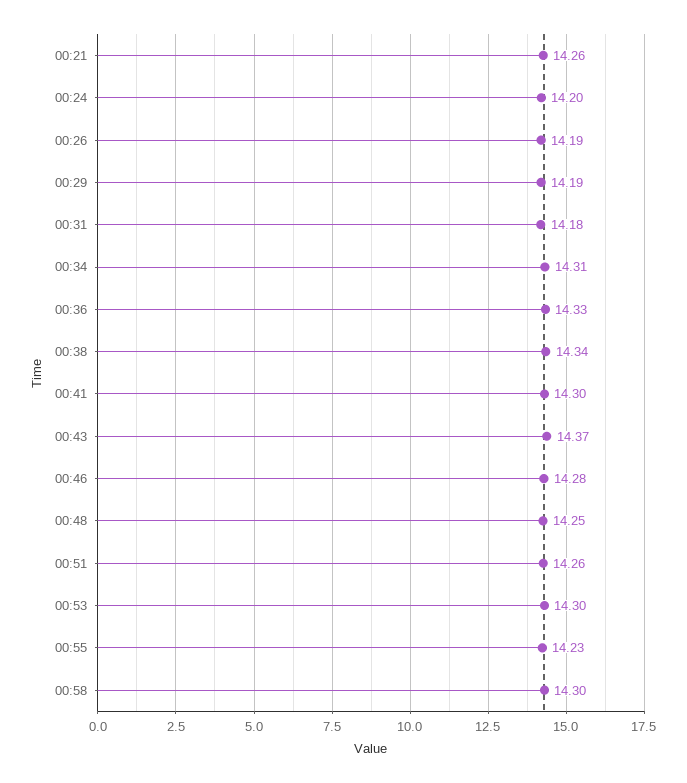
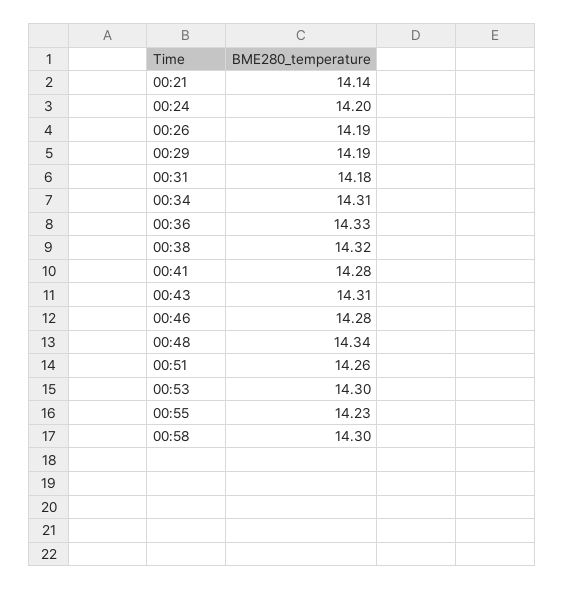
  {
-   "00:21": 14.26,
+   "00:21": 14.14,
    "00:24": 14.2,
    "00:26": 14.19,
    "00:29": 14.19,
    "00:31": 14.18,
    "00:34": 14.31,
    "00:36": 14.33,
-   "00:38": 14.34,
+   "00:38": 14.32,
-   "00:41": 14.3,
+   "00:41": 14.28,
-   "00:43": 14.37,
+   "00:43": 14.31,
    "00:46": 14.28,
-   "00:48": 14.25,
+   "00:48": 14.34,
    "00:51": 14.26,
    "00:53": 14.3,
    "00:55": 14.23,
    "00:58": 14.3
  }

